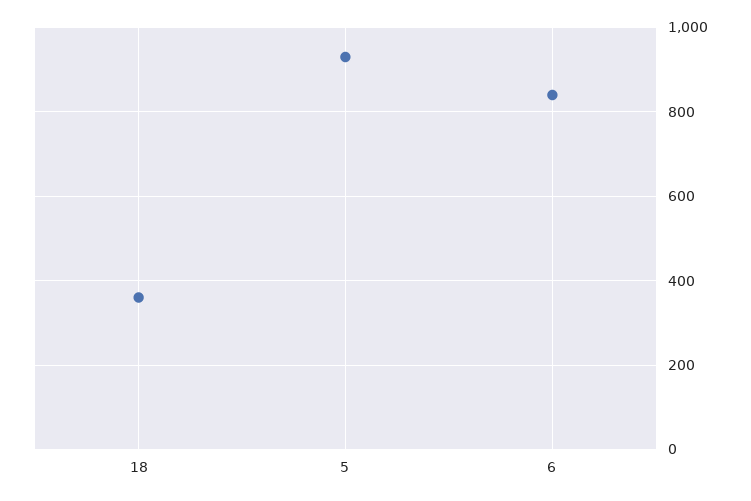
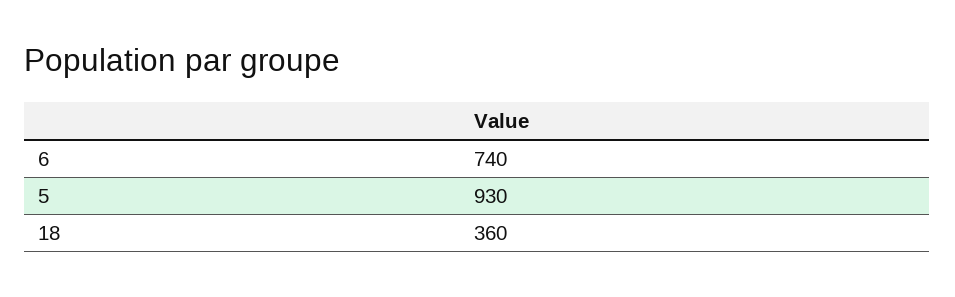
  {
    "18": 360,
    "5": 930,
-   "6": 840
+   "6": 740
  }

